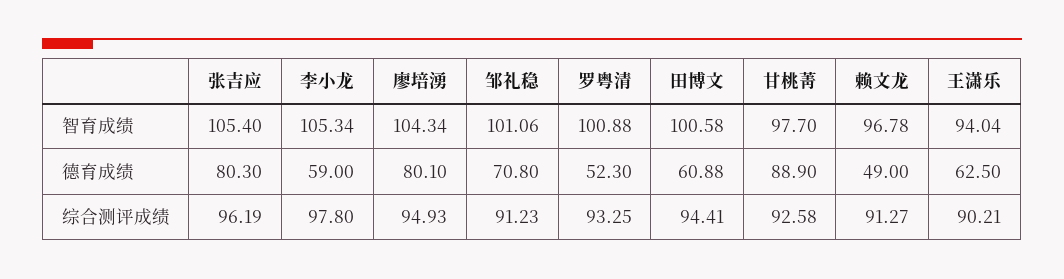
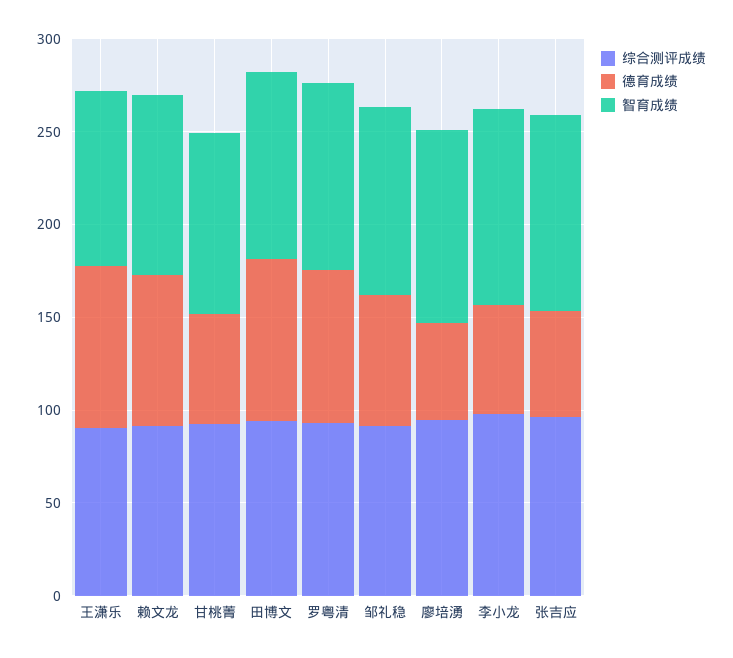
  {
    "智育成绩": {
      "张吉应": 105.4,
      "李小龙": 105.34,
      "廖培湧": 104.34,
      "邹礼稳": 101.06,
      "罗粤清": 100.88,
      "田博文": 100.58,
      "甘桃菁": 97.7,
      "赖文龙": 96.78,
      "王潇乐": 94.04
    },
    "德育成绩": {
-     "张吉应": 80.3,
+     "张吉应": 60,
      "李小龙": 59,
-     "廖培湧": 80.1,
+     "廖培湧": 50,
      "邹礼稳": 70.8,
-     "罗粤清": 52.3,
+     "罗粤清": 80,
-     "田博文": 60.88,
+     "田博文": 90,
-     "甘桃菁": 88.9,
+     "甘桃菁": 60,
-     "赖文龙": 49,
+     "赖文龙": 80,
-     "王潇乐": 62.5
+     "王潇乐": 90
    },
    "综合测评成绩": {
      "张吉应": 96.19,
      "李小龙": 97.8,
      "廖培湧": 94.93,
      "邹礼稳": 91.23,
      "罗粤清": 93.25,
      "田博文": 94.41,
      "甘桃菁": 92.58,
      "赖文龙": 91.27,
      "王潇乐": 90.21
    }
  }

